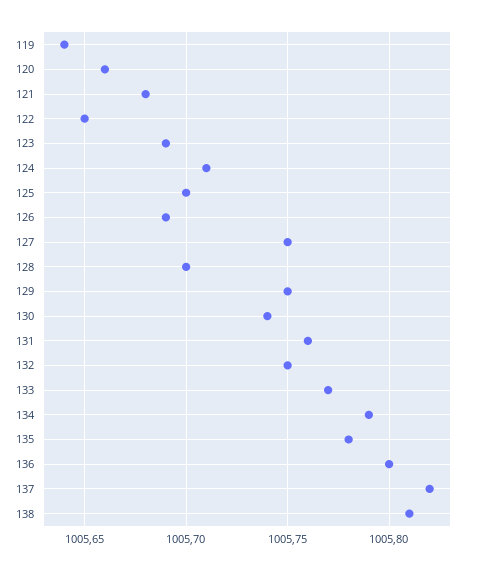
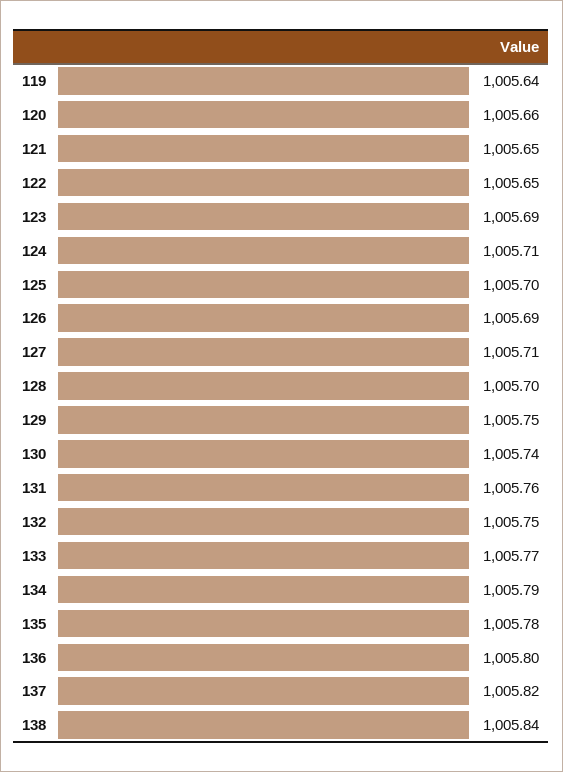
  {
    "119": 1005.64,
    "120": 1005.66,
-   "121": 1005.68,
+   "121": 1005.65,
    "122": 1005.65,
    "123": 1005.69,
    "124": 1005.71,
    "125": 1005.7,
    "126": 1005.69,
-   "127": 1005.75,
+   "127": 1005.71,
    "128": 1005.7,
    "129": 1005.75,
    "130": 1005.74,
    "131": 1005.76,
    "132": 1005.75,
    "133": 1005.77,
    "134": 1005.79,
    "135": 1005.78,
    "136": 1005.8,
    "137": 1005.82,
-   "138": 1005.81
+   "138": 1005.84
  }

